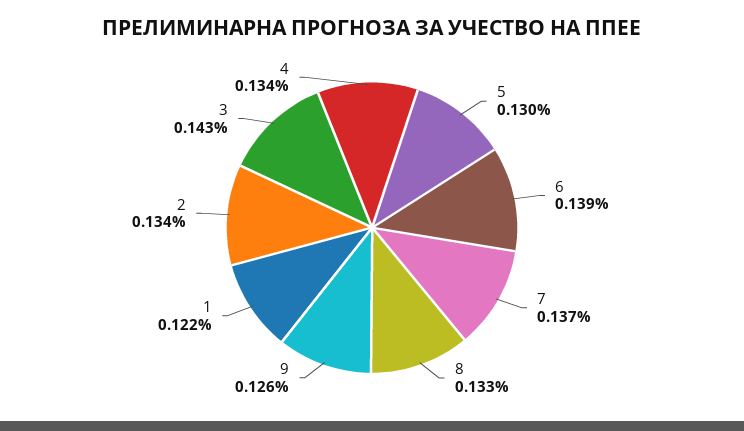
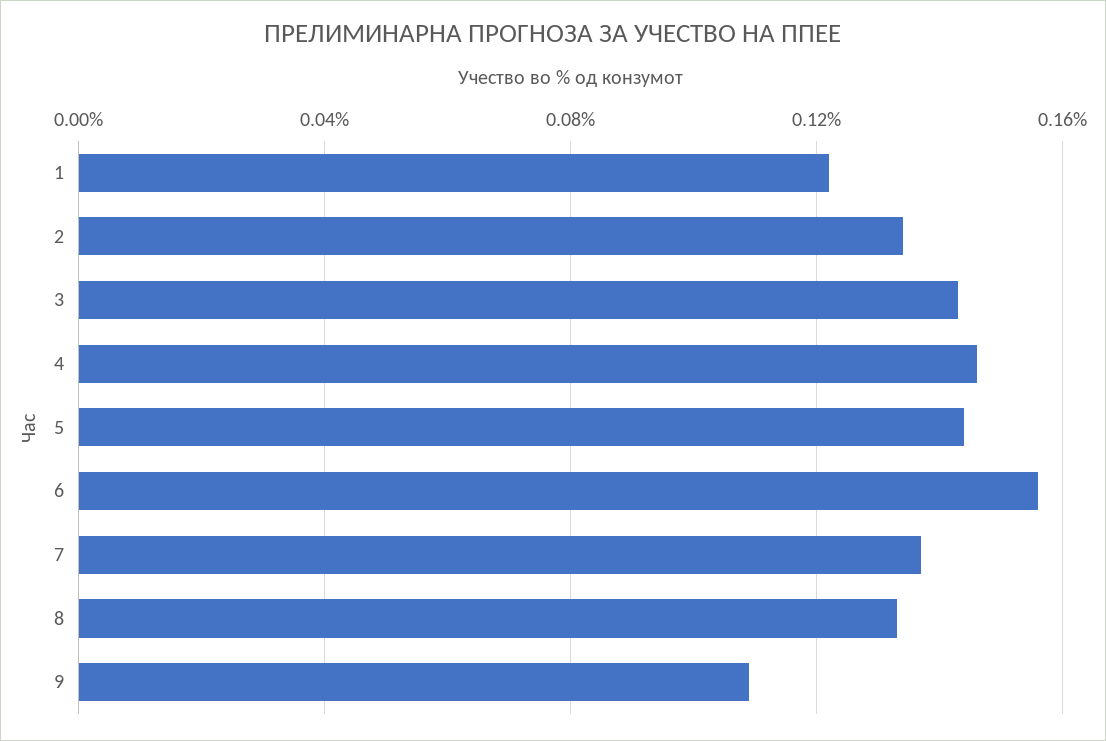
  {
-   "5": 0.13,
+   "5": 0.145,
-   "6": 0.139,
+   "6": 0.155,
    "7": 0.137,
    "8": 0.133,
-   "9": 0.126,
+   "9": 0.11,
    "1": 0.122,
    "2": 0.134,
    "3": 0.143,
-   "4": 0.134
+   "4": 0.145
  }

